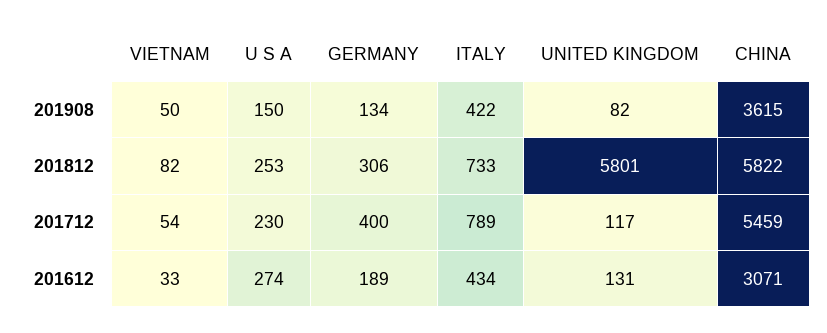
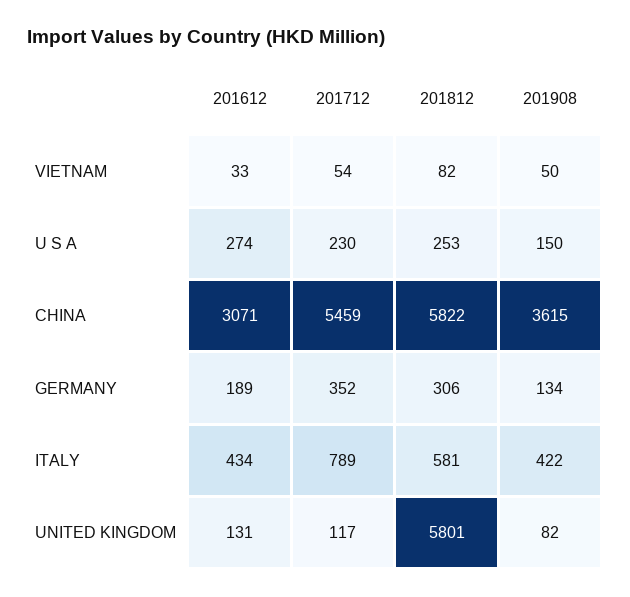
  {
    "VIETNAM": {
      "201908": 50,
      "201812": 82,
      "201712": 54,
      "201612": 33
    },
    "U S A": {
      "201908": 150,
      "201812": 253,
      "201712": 230,
      "201612": 274
    },
    "GERMANY": {
      "201908": 134,
      "201812": 306,
-     "201712": 400,
+     "201712": 352,
      "201612": 189
    },
    "ITALY": {
      "201908": 422,
-     "201812": 733,
+     "201812": 581,
      "201712": 789,
      "201612": 434
    },
    "UNITED KINGDOM": {
      "201908": 82,
      "201812": 5801,
      "201712": 117,
      "201612": 131
    },
    "CHINA": {
      "201908": 3615,
      "201812": 5822,
      "201712": 5459,
      "201612": 3071
    }
  }

